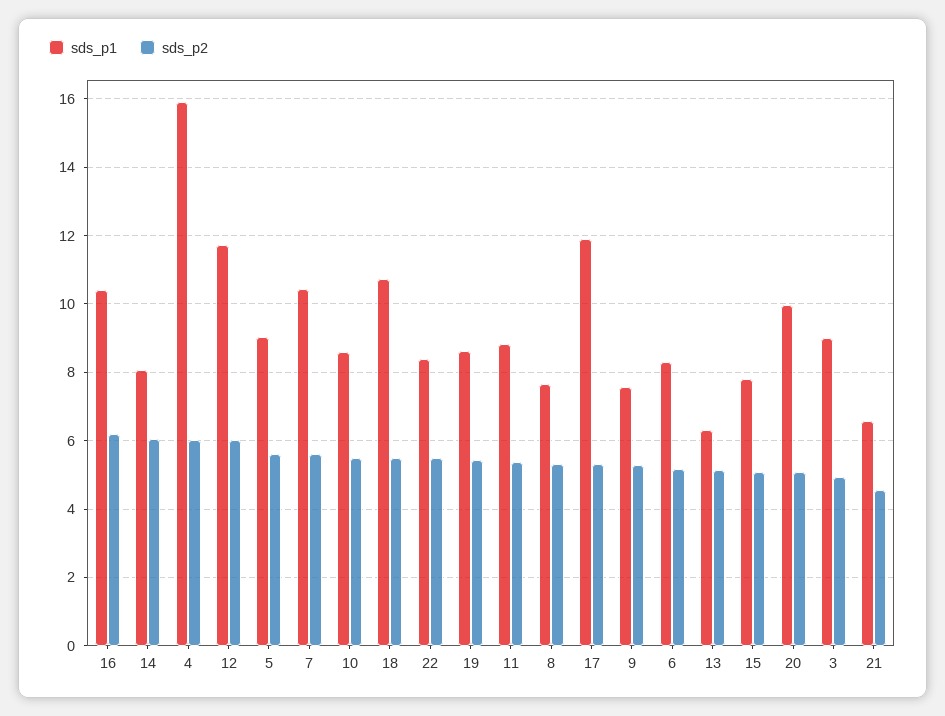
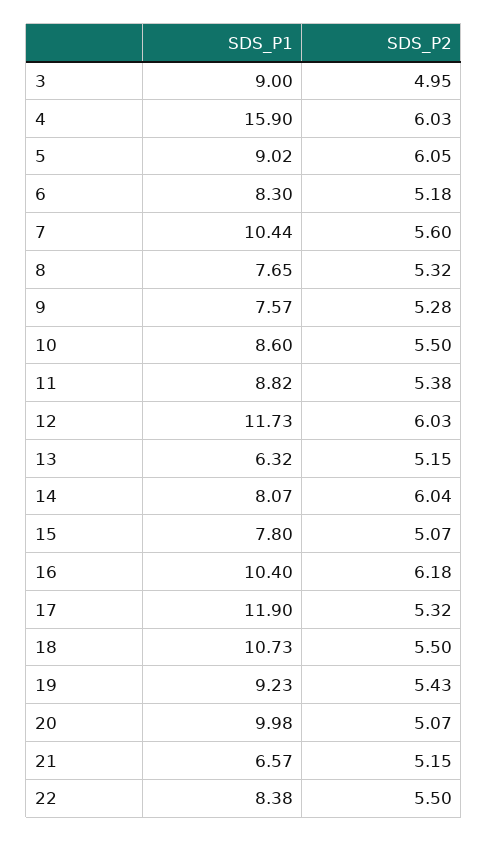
  {
    "sds_p1": {
      "16": 10.4,
      "14": 8.07,
      "4": 15.9,
      "12": 11.73,
      "5": 9.02,
      "7": 10.44,
      "10": 8.6,
      "18": 10.73,
      "22": 8.38,
-     "19": 8.6,
+     "19": 9.23,
      "11": 8.82,
      "8": 7.65,
      "17": 11.9,
      "9": 7.57,
      "6": 8.3,
      "13": 6.32,
      "15": 7.8,
      "20": 9.98,
      "3": 9,
      "21": 6.57
    },
    "sds_p2": {
      "16": 6.18,
      "14": 6.04,
      "4": 6.03,
      "12": 6.03,
-     "5": 5.6,
+     "5": 6.05,
      "7": 5.6,
      "10": 5.5,
      "18": 5.5,
      "22": 5.5,
      "19": 5.43,
      "11": 5.38,
      "8": 5.32,
      "17": 5.32,
      "9": 5.28,
      "6": 5.18,
      "13": 5.15,
      "15": 5.07,
      "20": 5.07,
      "3": 4.95,
-     "21": 4.6
+     "21": 5.15
    }
  }

